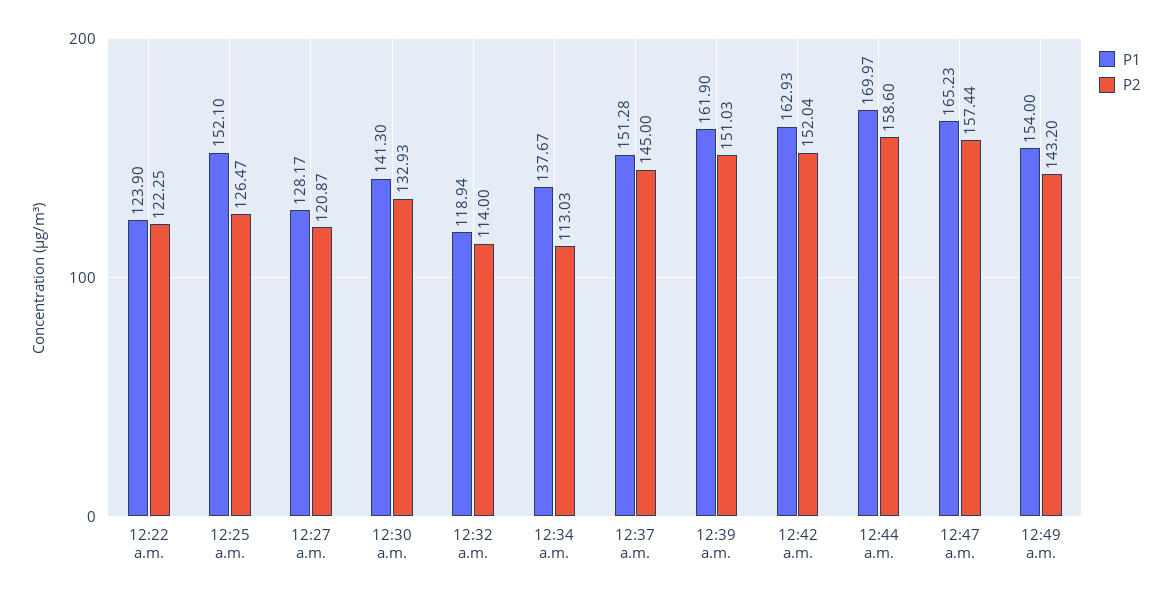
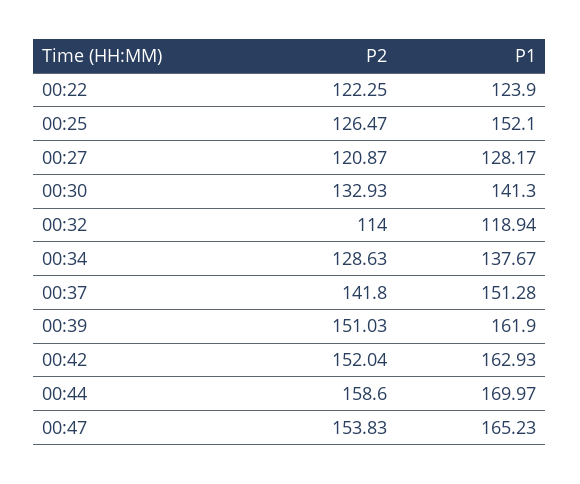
  {
    "P1": {
      "12:22 a.m.": 123.9,
      "12:25 a.m.": 152.1,
      "12:27 a.m.": 128.17,
      "12:30 a.m.": 141.3,
      "12:32 a.m.": 118.94,
      "12:34 a.m.": 137.67,
      "12:37 a.m.": 151.28,
      "12:39 a.m.": 161.9,
      "12:42 a.m.": 162.93,
      "12:44 a.m.": 169.97,
-     "12:47 a.m.": 165.23,
+     "12:47 a.m.": 165.23
-     "12:49 a.m.": 154
    },
    "P2": {
      "12:22 a.m.": 122.25,
      "12:25 a.m.": 126.47,
      "12:27 a.m.": 120.87,
      "12:30 a.m.": 132.93,
      "12:32 a.m.": 114,
-     "12:34 a.m.": 113.03,
+     "12:34 a.m.": 128.63,
-     "12:37 a.m.": 145,
+     "12:37 a.m.": 141.8,
      "12:39 a.m.": 151.03,
      "12:42 a.m.": 152.04,
      "12:44 a.m.": 158.6,
-     "12:47 a.m.": 157.44,
+     "12:47 a.m.": 153.83
-     "12:49 a.m.": 143.2
    }
  }

